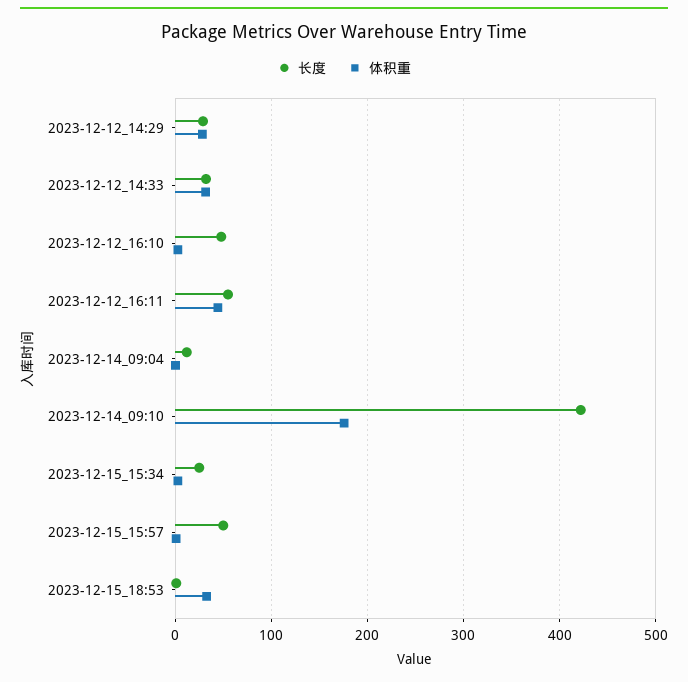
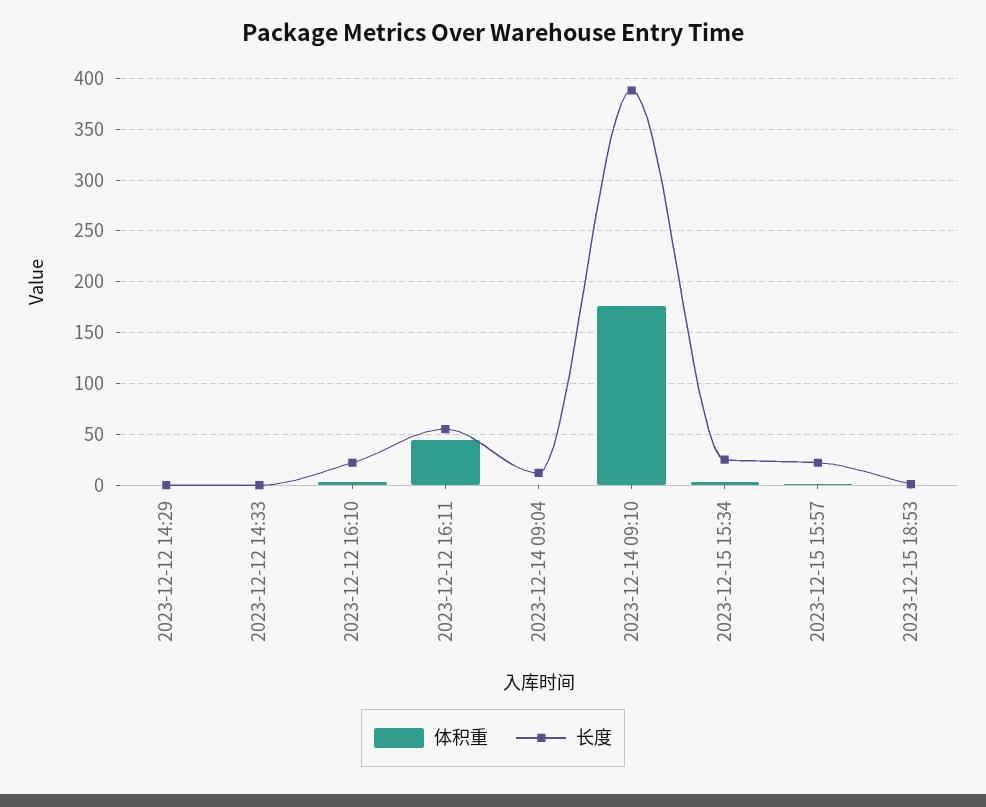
  {
    "长度": {
-     "2023-12-12_14:29": 30,
+     "2023-12-12_14:29": 0,
-     "2023-12-12_14:33": 30,
+     "2023-12-12_14:33": 0,
-     "2023-12-12_16:10": 50,
+     "2023-12-12_16:10": 20,
      "2023-12-12_16:11": 60,
      "2023-12-14_09:04": 10,
-     "2023-12-14_09:10": 420,
+     "2023-12-14_09:10": 390,
      "2023-12-15_15:34": 30,
-     "2023-12-15_15:57": 50,
+     "2023-12-15_15:57": 20,
      "2023-12-15_18:53": 0
    },
    "体积重": {
-     "2023-12-12_14:29": 30,
+     "2023-12-12_14:29": 0,
-     "2023-12-12_14:33": 30,
+     "2023-12-12_14:33": 0,
      "2023-12-12_16:10": 0,
      "2023-12-12_16:11": 40,
      "2023-12-14_09:04": 0,
      "2023-12-14_09:10": 180,
      "2023-12-15_15:34": 0,
      "2023-12-15_15:57": 0,
-     "2023-12-15_18:53": 30
+     "2023-12-15_18:53": 0
    }
  }

